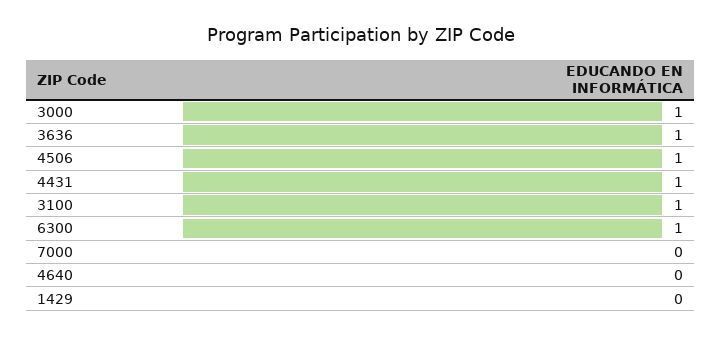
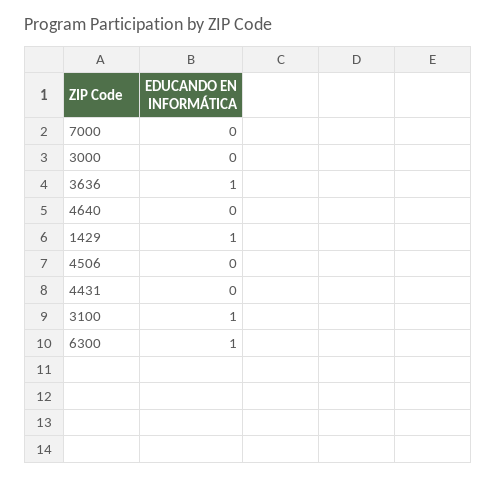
  {
-   "3000": 1,
+   "3000": 0,
    "3636": 1,
-   "4506": 1,
+   "4506": 0,
-   "4431": 1,
+   "4431": 0,
    "3100": 1,
    "6300": 1,
    "7000": 0,
    "4640": 0,
-   "1429": 0
+   "1429": 1
  }

